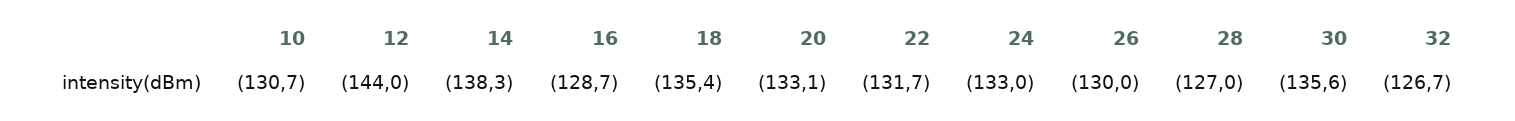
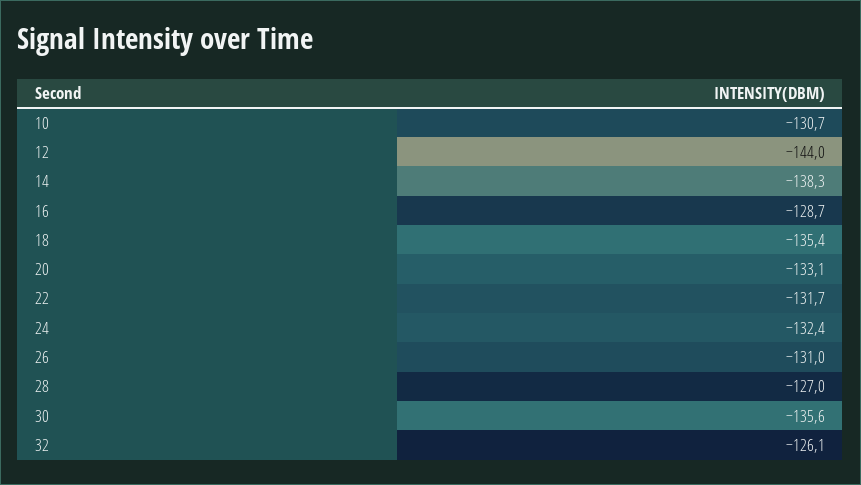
  {
    "10": -130.7,
    "12": -144,
    "14": -138.3,
    "16": -128.7,
    "18": -135.4,
    "20": -133.1,
    "22": -131.7,
-   "24": -133,
+   "24": -132.4,
-   "26": -130,
+   "26": -131,
    "28": -127,
    "30": -135.6,
-   "32": -126.7
+   "32": -126.1
  }

